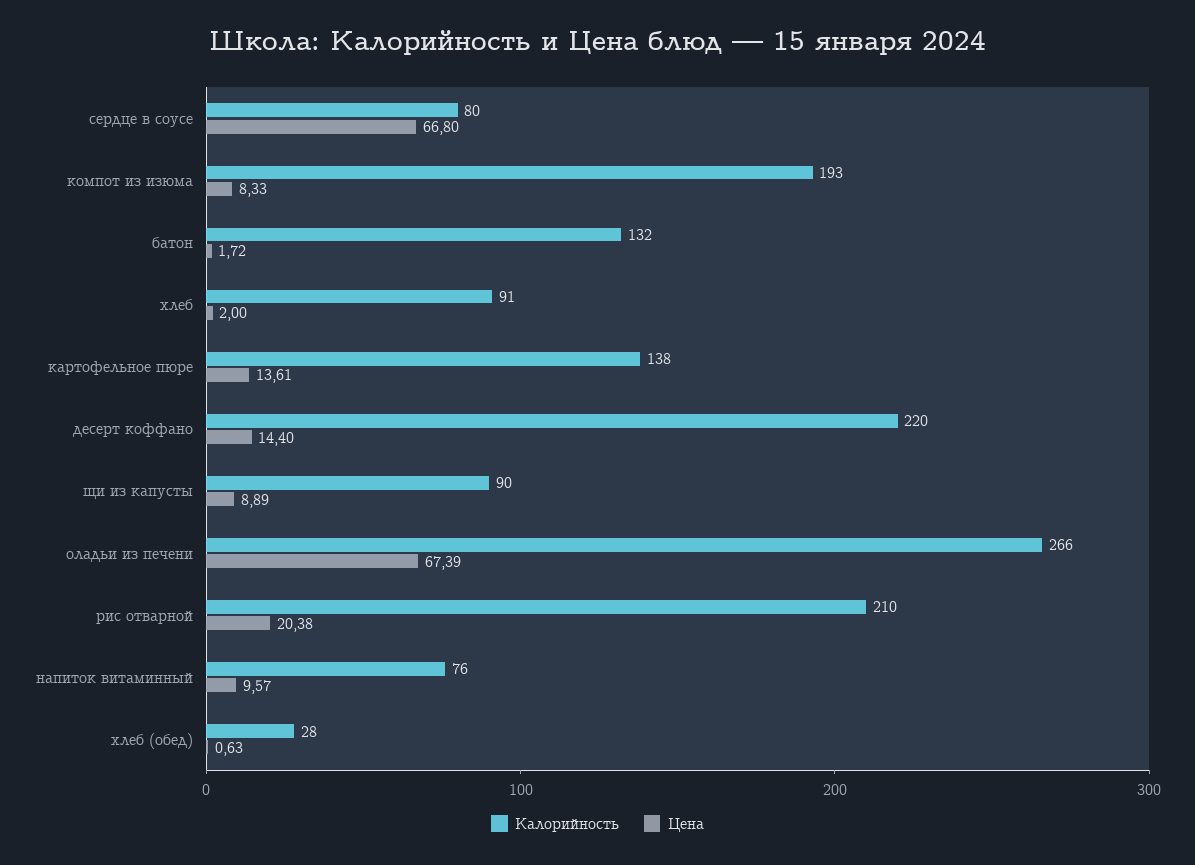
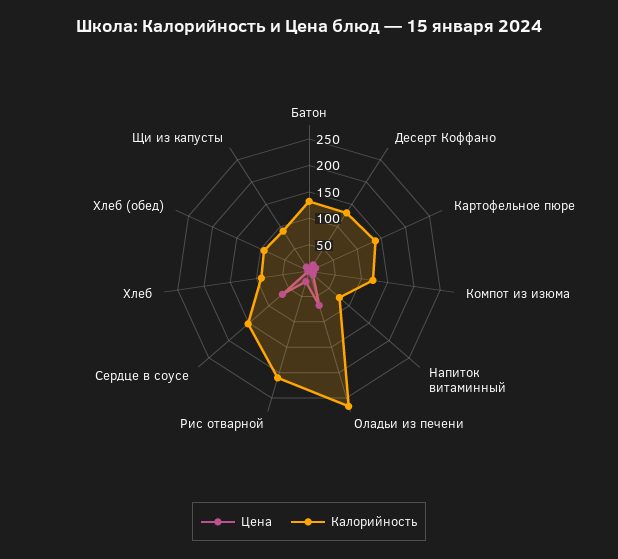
  {
    "Калорийность": {
-     "сердце в соусе": 80,
+     "сердце в соусе": 150,
-     "компот из изюма": 193,
+     "компот из изюма": 125,
      "батон": 132,
      "хлеб": 91,
      "картофельное пюре": 138,
-     "десерт коффано": 220,
+     "десерт коффано": 125,
      "щи из капусты": 90,
      "оладьи из печени": 266,
      "рис отварной": 210,
      "напиток витаминный": 76,
-     "хлеб (обед)": 28
+     "хлеб (обед)": 100
    },
    "Цена": {
      "сердце в соусе": 66.8,
      "компот из изюма": 8.33,
      "батон": 1.72,
      "хлеб": 2,
      "картофельное пюре": 13.61,
      "десерт коффано": 14.4,
      "щи из капусты": 8.89,
      "оладьи из печени": 67.39,
      "рис отварной": 20.38,
      "напиток витаминный": 9.57,
      "хлеб (обед)": 0.63
    }
  }

